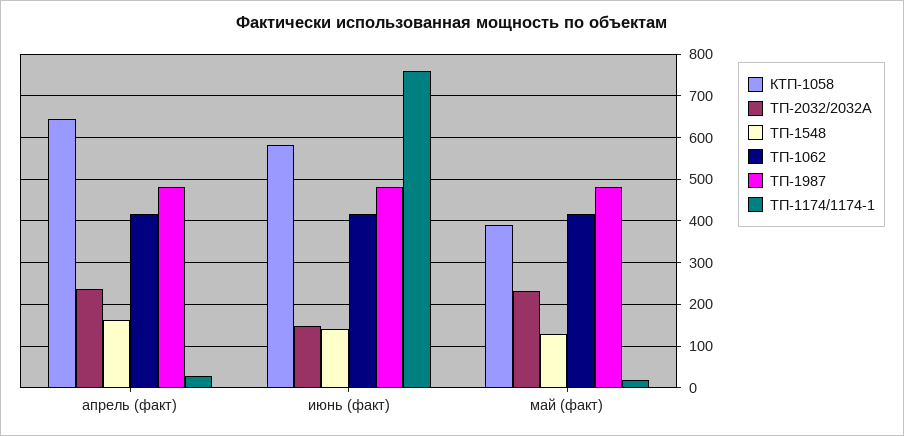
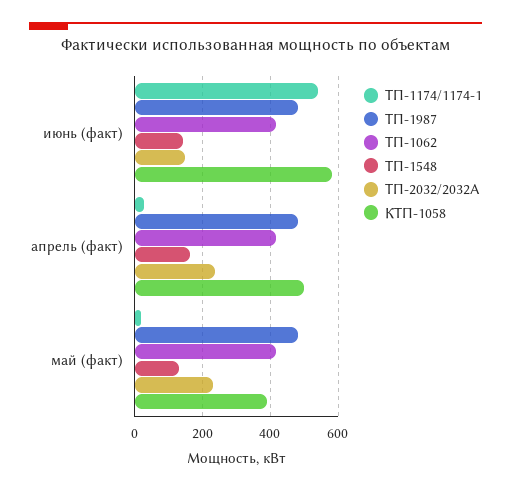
  {
    "КТП-1058": {
-     "апрель (факт)": 640,
+     "апрель (факт)": 500,
      "июнь (факт)": 580,
      "май (факт)": 400
    },
    "ТП-2032/2032А": {
      "апрель (факт)": 240,
      "июнь (факт)": 140,
      "май (факт)": 240
    },
    "ТП-1548": {
      "апрель (факт)": 160,
      "июнь (факт)": 140,
      "май (факт)": 140
    },
    "ТП-1062": {
      "апрель (факт)": 420,
      "июнь (факт)": 420,
      "май (факт)": 420
    },
    "ТП-1987": {
      "апрель (факт)": 480,
      "июнь (факт)": 480,
      "май (факт)": 480
    },
    "ТП-1174/1174-1": {
      "апрель (факт)": 20,
-     "июнь (факт)": 760,
+     "июнь (факт)": 540,
      "май (факт)": 20
    }
  }

